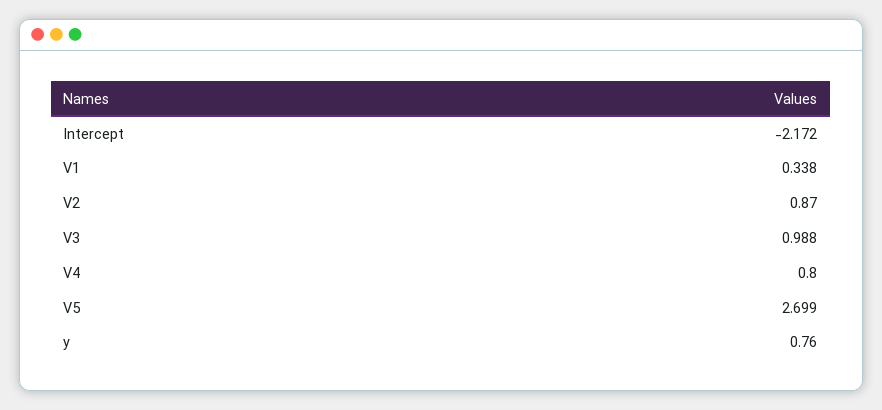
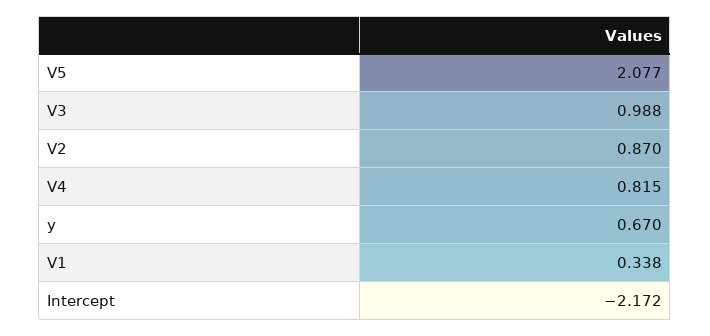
  {
    "Intercept": -2.172,
    "V1": 0.338,
    "V2": 0.87,
    "V3": 0.988,
-   "V4": 0.8,
+   "V4": 0.815,
-   "V5": 2.699,
+   "V5": 2.077,
-   "y": 0.76
+   "y": 0.67
  }

